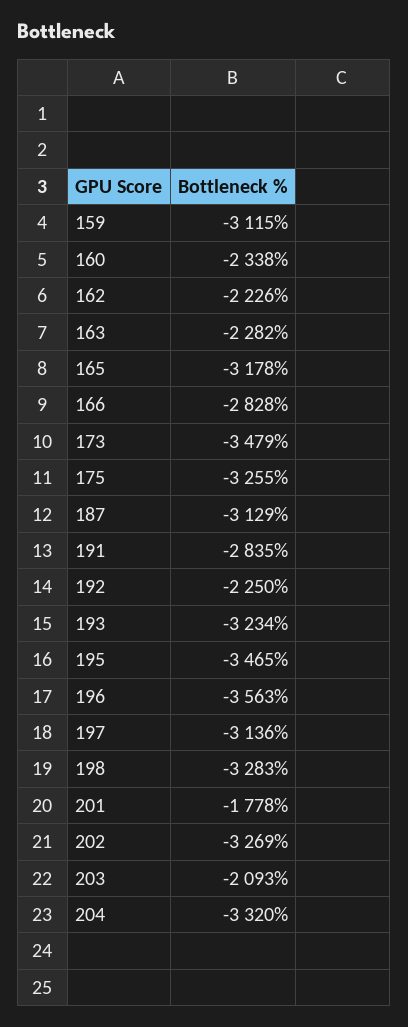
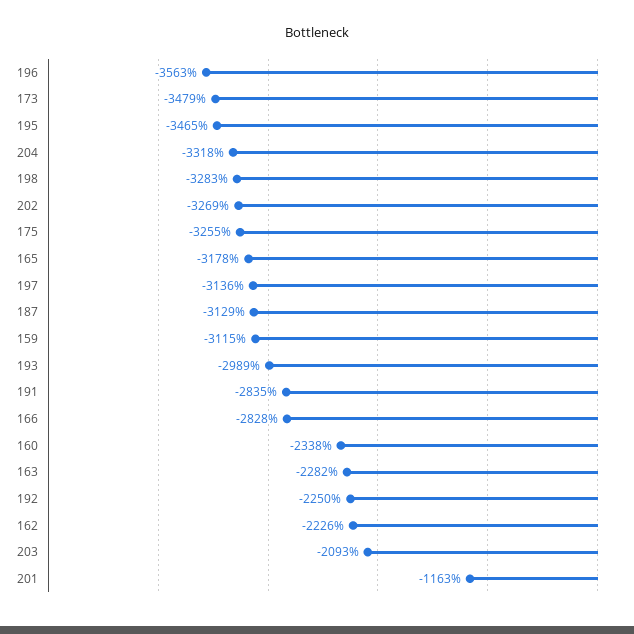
  {
    "159": -3115,
    "160": -2338,
    "162": -2226,
    "163": -2282,
    "165": -3178,
    "166": -2828,
    "173": -3479,
    "175": -3255,
    "187": -3129,
    "191": -2835,
    "192": -2250,
-   "193": -3234,
+   "193": -2989,
    "195": -3465,
    "196": -3563,
    "197": -3136,
    "198": -3283,
-   "201": -1778,
+   "201": -1163,
    "202": -3269,
    "203": -2093,
-   "204": -3320
+   "204": -3318
  }

